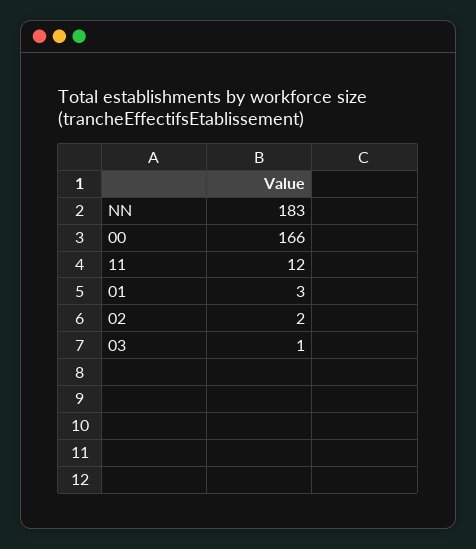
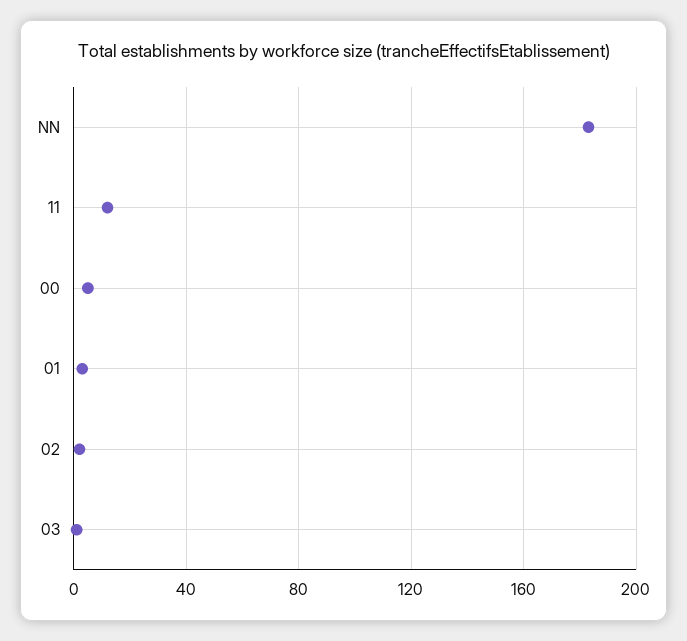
  {
    "NN": 183,
-   "00": 166,
+   "00": 5,
    "11": 12,
    "01": 3,
    "02": 2,
    "03": 1
  }

